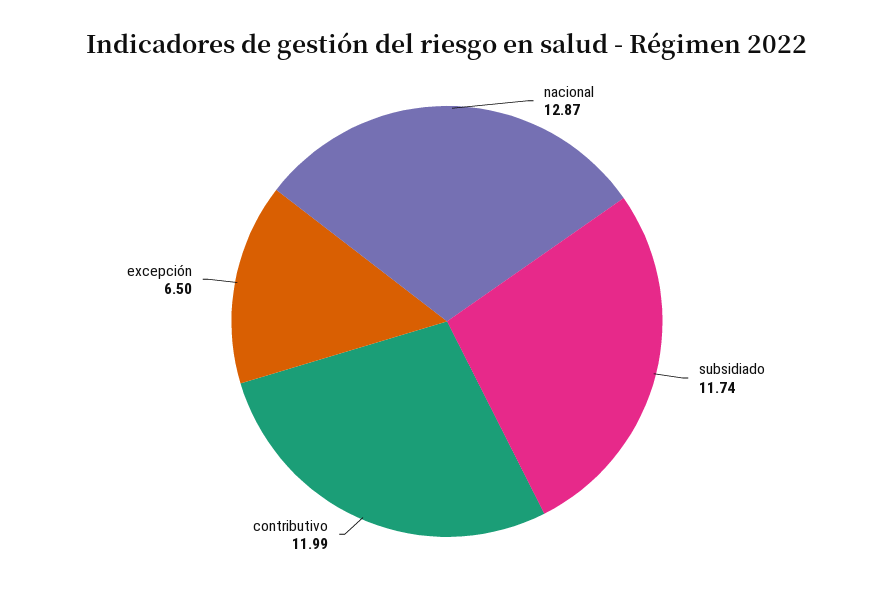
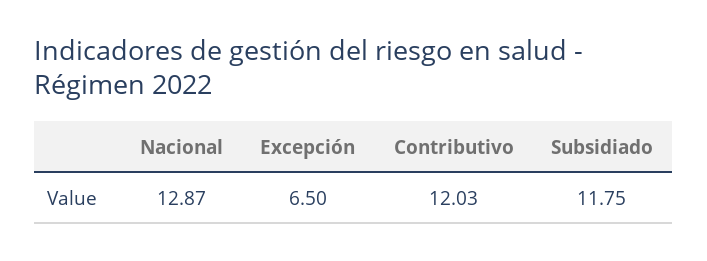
  {
    "nacional": 12.87,
-   "subsidiado": 11.74,
+   "subsidiado": 11.75,
-   "contributivo": 11.99,
+   "contributivo": 12.03,
    "excepción": 6.5
  }

